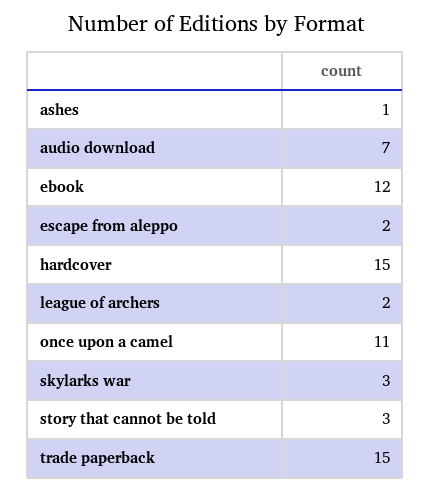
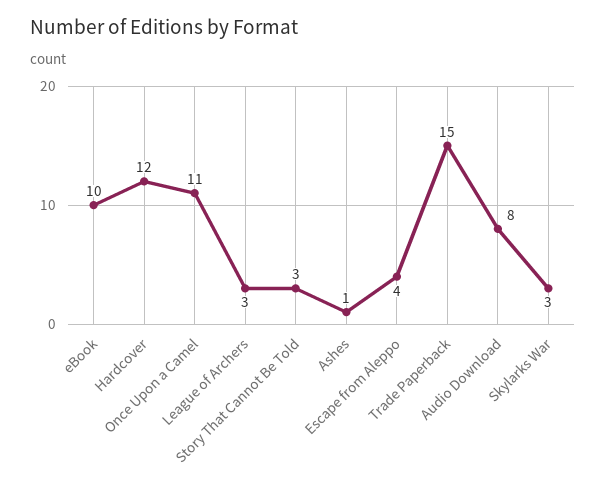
  {
    "ashes": 1,
-   "audio download": 7,
+   "audio download": 8,
-   "ebook": 12,
+   "ebook": 10,
-   "escape from aleppo": 2,
+   "escape from aleppo": 4,
-   "hardcover": 15,
+   "hardcover": 12,
-   "league of archers": 2,
+   "league of archers": 3,
    "once upon a camel": 11,
    "skylarks war": 3,
    "story that cannot be told": 3,
    "trade paperback": 15
  }

